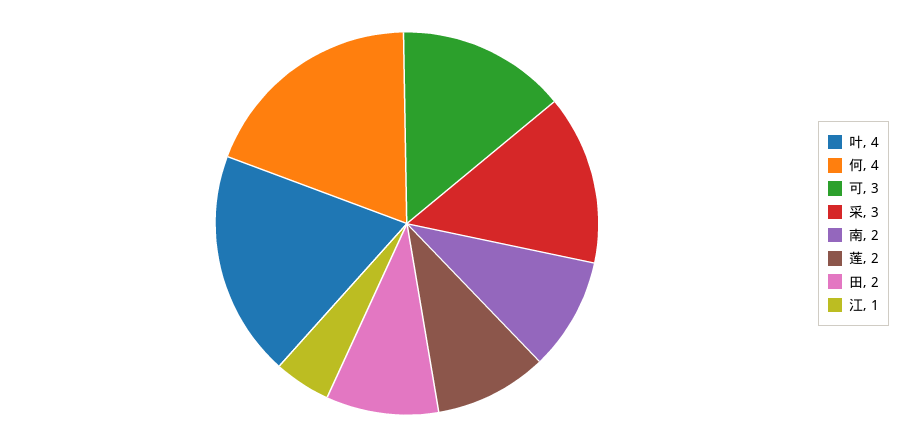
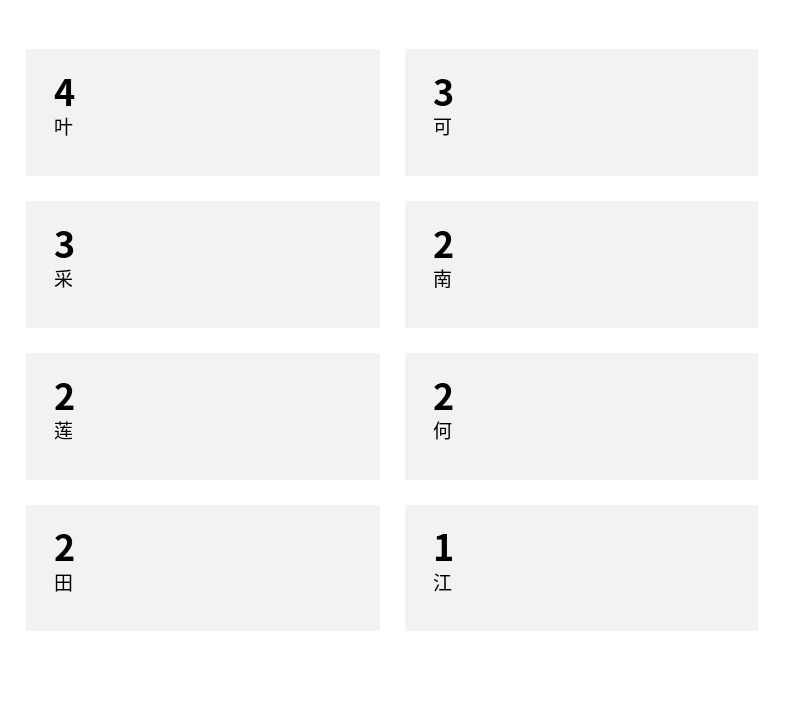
  {
    "叶": 4,
-   "何": 4,
+   "何": 2,
    "可": 3,
    "采": 3,
    "南": 2,
    "莲": 2,
    "田": 2,
    "江": 1
  }

